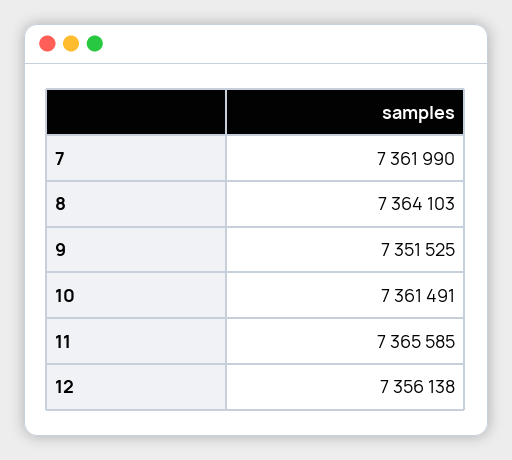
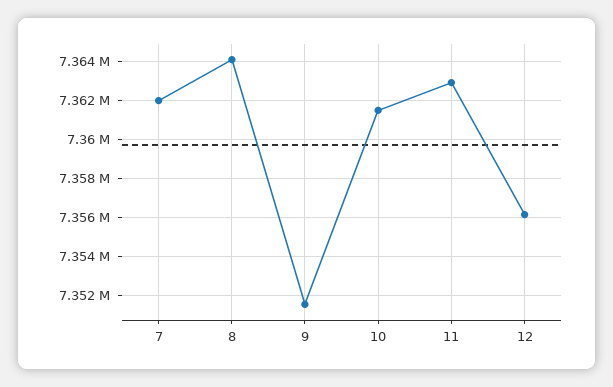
  {
    "7": 7361990,
    "8": 7364103,
    "9": 7351525,
    "10": 7361491,
-   "11": 7365585,
+   "11": 7363000,
    "12": 7356138
  }

